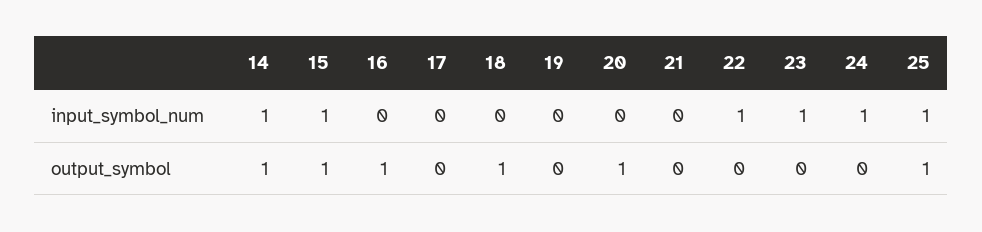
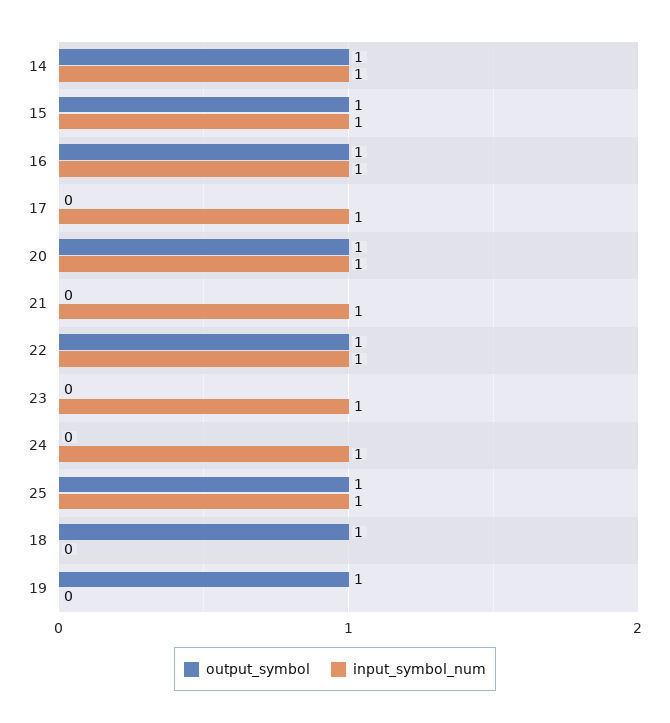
  {
    "input_symbol_num": {
      "14": 1,
      "15": 1,
-     "16": 0,
+     "16": 1,
-     "17": 0,
+     "17": 1,
      "18": 0,
      "19": 0,
-     "20": 0,
+     "20": 1,
-     "21": 0,
+     "21": 1,
      "22": 1,
      "23": 1,
      "24": 1,
      "25": 1
    },
    "output_symbol": {
      "14": 1,
      "15": 1,
      "16": 1,
      "17": 0,
      "18": 1,
-     "19": 0,
+     "19": 1,
      "20": 1,
      "21": 0,
-     "22": 0,
+     "22": 1,
      "23": 0,
      "24": 0,
      "25": 1
    }
  }

